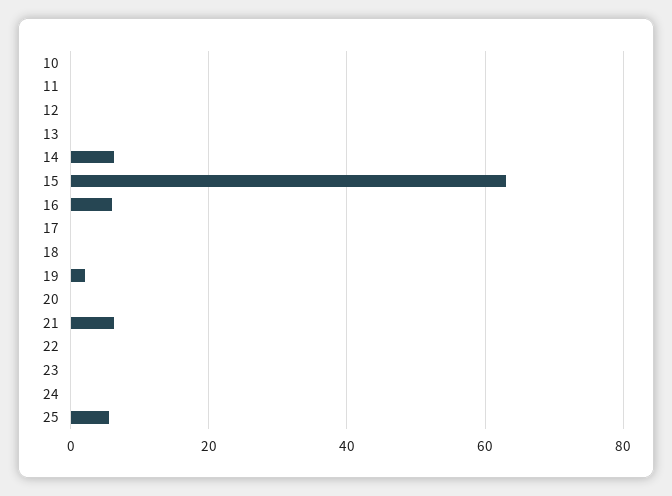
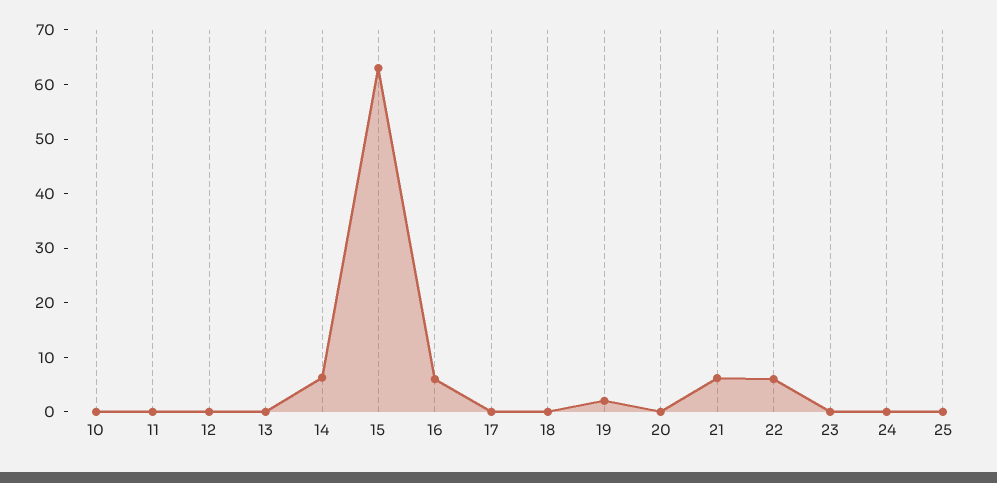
  {
    "10": 0,
    "11": 0,
    "12": 0,
    "13": 0,
    "14": 6,
    "15": 64,
    "16": 6,
    "17": 0,
    "18": 0,
    "19": 2,
    "20": 0,
    "21": 6,
-   "22": 0,
+   "22": 6,
    "23": 0,
    "24": 0,
-   "25": 6
+   "25": 0
  }

